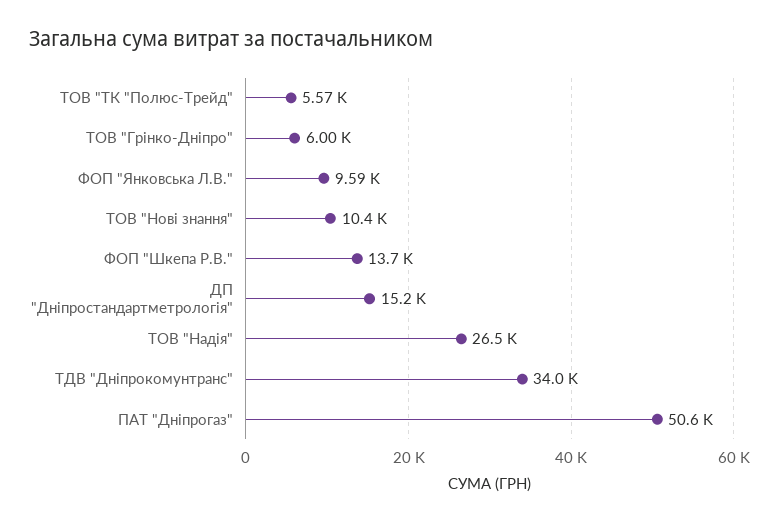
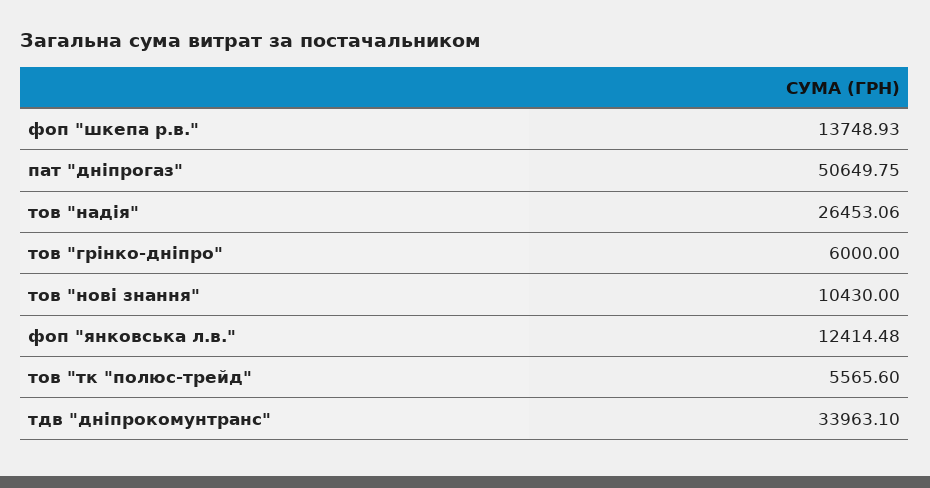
  {
    "ТОВ \"ТК \"Полюс-Трейд\"": 5565.6,
    "ТОВ \"Грінко-Дніпро\"": 6000,
-   "ФОП \"Янковська Л.В.\"": 9590,
+   "ФОП \"Янковська Л.В.\"": 12414.48,
    "ТОВ \"Нові знання\"": 10430,
    "ФОП \"Шкепа Р.В.\"": 13748.93,
-   "ДП \"Дніпростандартметрологія\"": 15200,
    "ТОВ \"Надія\"": 26453.06,
    "ТДВ \"Дніпрокомунтранс\"": 33963.1,
    "ПАТ \"Дніпрогаз\"": 50649.75
  }

